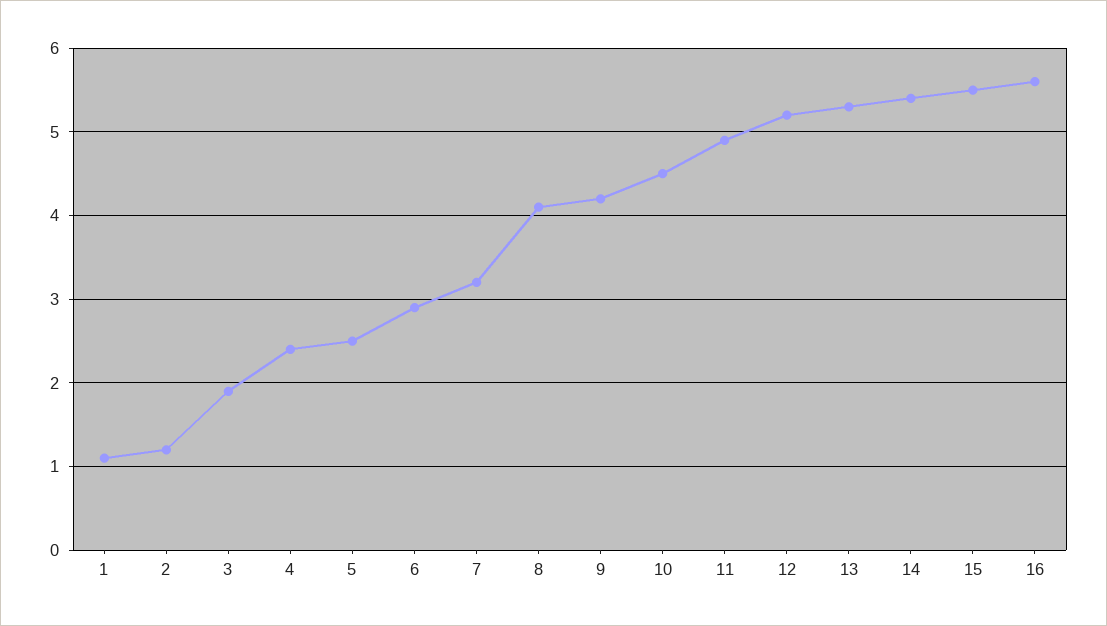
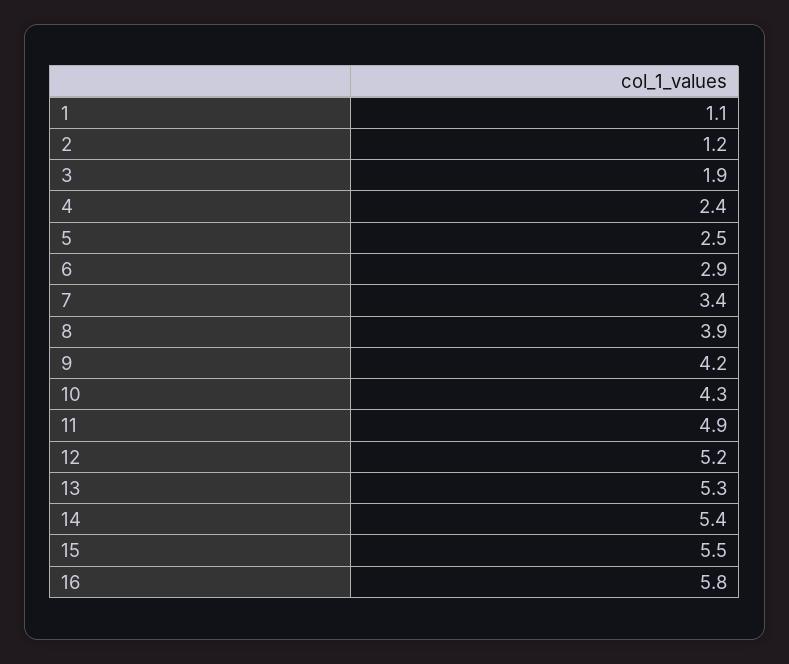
  {
    "1": 1.1,
    "2": 1.2,
    "3": 1.9,
    "4": 2.4,
    "5": 2.5,
    "6": 2.9,
-   "7": 3.2,
+   "7": 3.4,
-   "8": 4.1,
+   "8": 3.9,
    "9": 4.2,
-   "10": 4.5,
+   "10": 4.3,
    "11": 4.9,
    "12": 5.2,
    "13": 5.3,
    "14": 5.4,
    "15": 5.5,
-   "16": 5.6
+   "16": 5.8
  }

